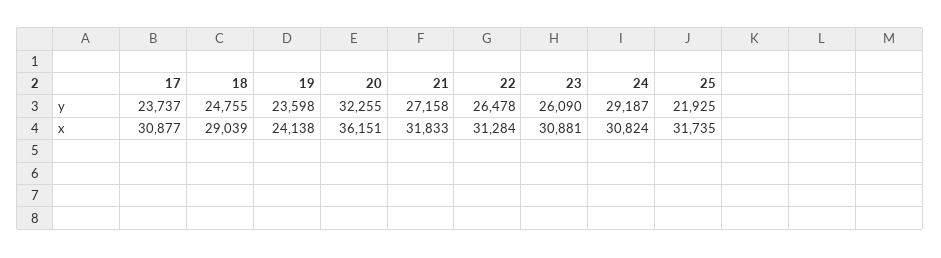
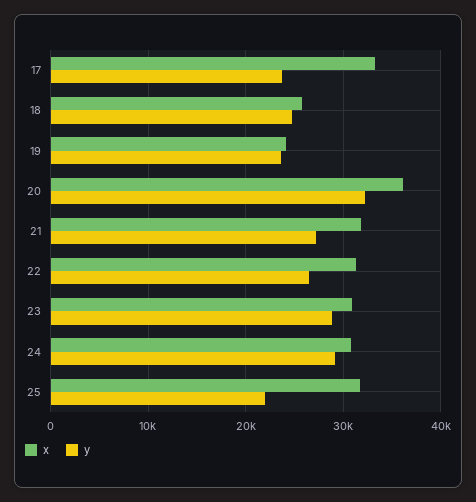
  {
    "y": {
      "17": 23737,
      "18": 24755,
      "19": 23598,
      "20": 32255,
      "21": 27158,
      "22": 26478,
-     "23": 26090,
+     "23": 29000,
      "24": 29187,
      "25": 21925
    },
    "x": {
-     "17": 30877,
+     "17": 33000,
-     "18": 29039,
+     "18": 26000,
      "19": 24138,
      "20": 36151,
      "21": 31833,
      "22": 31284,
      "23": 30881,
      "24": 30824,
      "25": 31735
    }
  }

